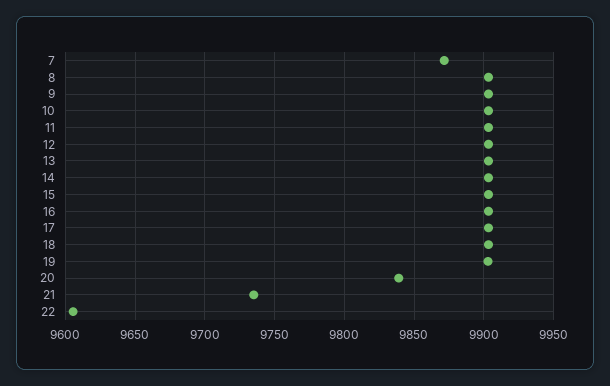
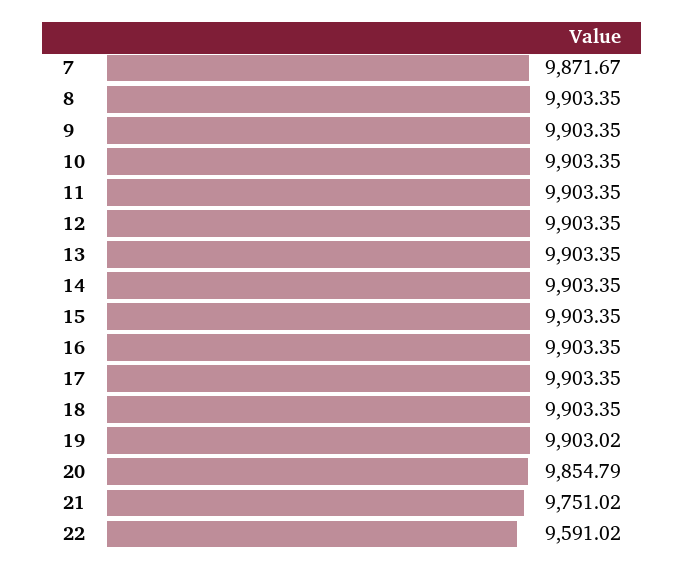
  {
    "7": 9871.67,
    "8": 9903.35,
    "9": 9903.35,
    "10": 9903.35,
    "11": 9903.35,
    "12": 9903.35,
    "13": 9903.35,
    "14": 9903.35,
    "15": 9903.35,
    "16": 9903.35,
    "17": 9903.35,
    "18": 9903.35,
    "19": 9903.02,
-   "20": 9840,
+   "20": 9854.79,
-   "21": 9735,
+   "21": 9751.02,
-   "22": 9605
+   "22": 9591.02
  }

